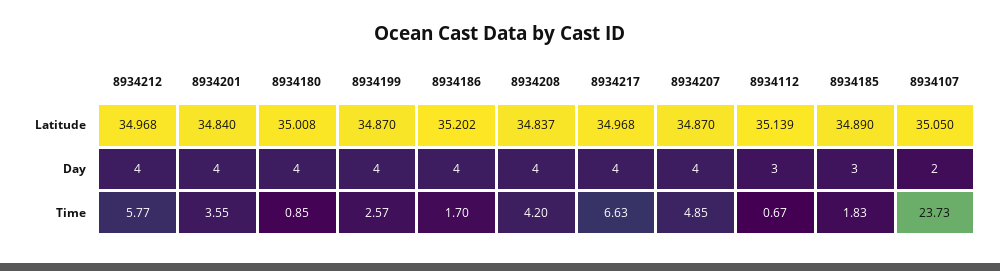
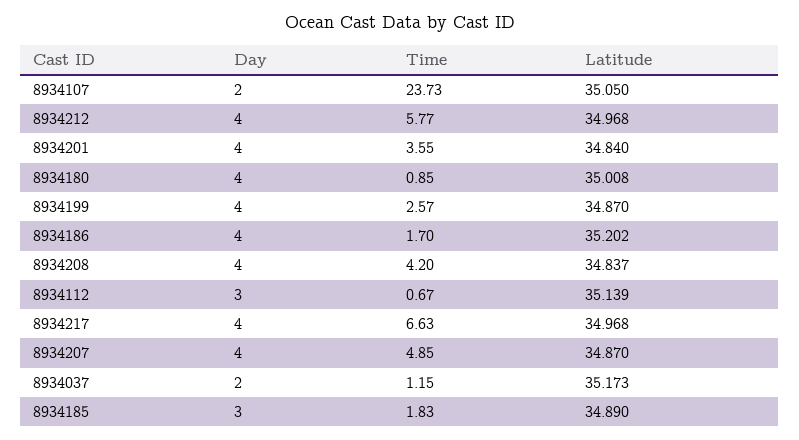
  {
    "8934212": {
      "Latitude": 34.968,
      "Day": 4,
      "Time": 5.77
    },
    "8934201": {
      "Latitude": 34.84,
      "Day": 4,
      "Time": 3.55
    },
    "8934180": {
      "Latitude": 35.008,
      "Day": 4,
      "Time": 0.85
    },
    "8934199": {
      "Latitude": 34.87,
      "Day": 4,
      "Time": 2.57
    },
    "8934186": {
      "Latitude": 35.202,
      "Day": 4,
      "Time": 1.7
    },
    "8934208": {
      "Latitude": 34.837,
      "Day": 4,
      "Time": 4.2
    },
    "8934217": {
      "Latitude": 34.968,
      "Day": 4,
      "Time": 6.63
    },
    "8934207": {
      "Latitude": 34.87,
      "Day": 4,
      "Time": 4.85
    },
    "8934112": {
      "Latitude": 35.139,
      "Day": 3,
      "Time": 0.67
    },
    "8934185": {
      "Latitude": 34.89,
      "Day": 3,
      "Time": 1.83
    },
    "8934107": {
      "Latitude": 35.05,
      "Day": 2,
      "Time": 23.73
-   }
+   },
+   "8934037": {
+     "Day": 2,
+     "Time": 1.15,
+     "Latitude": 35.173
+   }
  }

